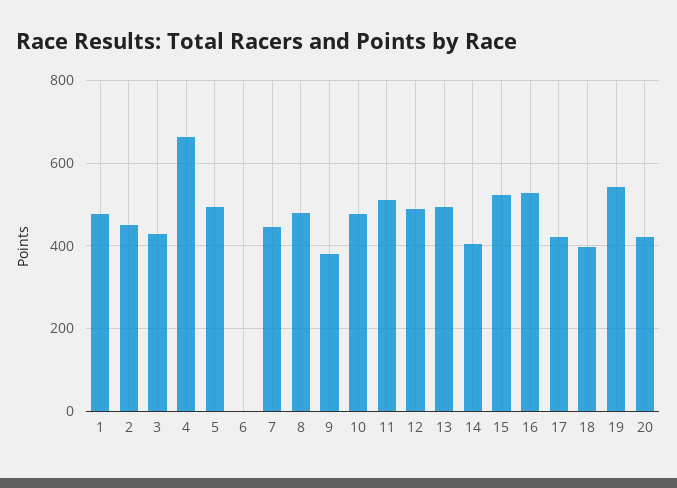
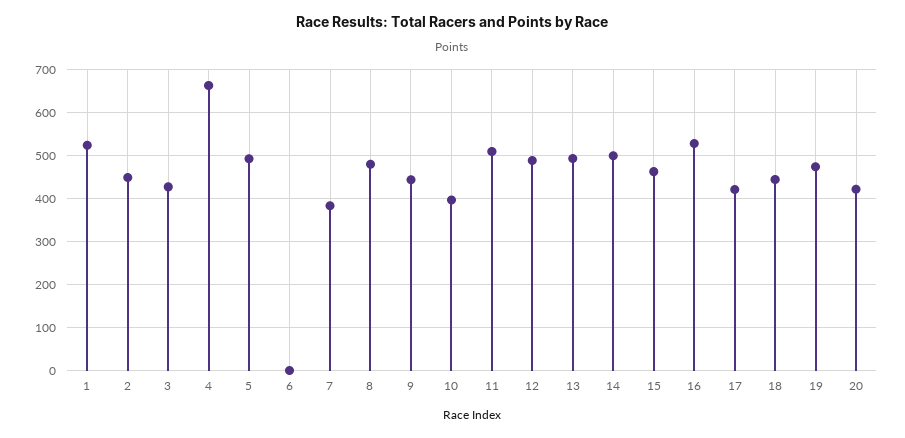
  {
-   "1": 480,
+   "1": 520,
    "2": 440,
    "3": 420,
    "4": 660,
    "5": 500,
    "6": 0,
-   "7": 440,
+   "7": 380,
    "8": 480,
-   "9": 380,
+   "9": 440,
-   "10": 480,
+   "10": 400,
    "11": 500,
    "12": 480,
    "13": 500,
-   "14": 400,
+   "14": 500,
-   "15": 520,
+   "15": 460,
    "16": 520,
    "17": 420,
-   "18": 400,
+   "18": 440,
-   "19": 540,
+   "19": 480,
    "20": 420
  }

